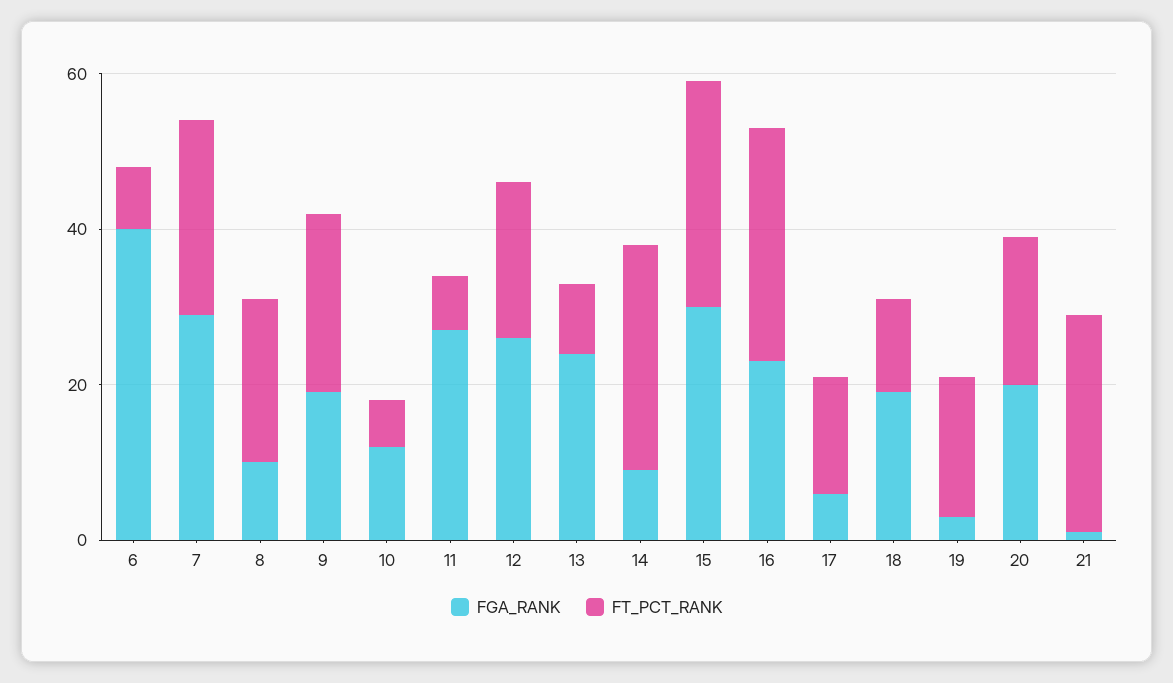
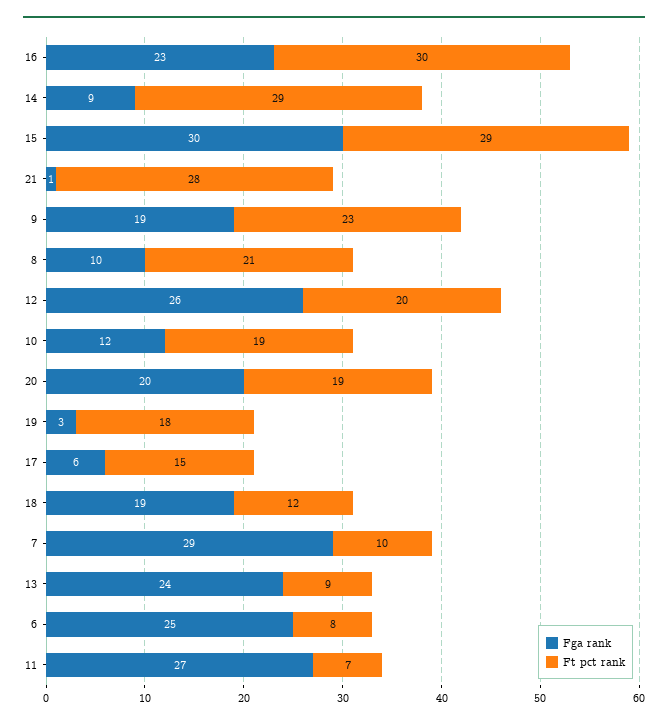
  {
    "FGA_RANK": {
-     "6": 40,
+     "6": 25,
      "7": 29,
      "8": 10,
      "9": 19,
      "10": 12,
      "11": 27,
      "12": 26,
      "13": 24,
      "14": 9,
      "15": 30,
      "16": 23,
      "17": 6,
      "18": 19,
      "19": 3,
      "20": 20,
      "21": 1
    },
    "FT_PCT_RANK": {
      "6": 8,
-     "7": 25,
+     "7": 10,
      "8": 21,
      "9": 23,
-     "10": 5,
+     "10": 19,
      "11": 7,
      "12": 20,
      "13": 9,
      "14": 29,
      "15": 29,
      "16": 30,
      "17": 15,
      "18": 12,
      "19": 18,
      "20": 19,
      "21": 28
    }
  }

